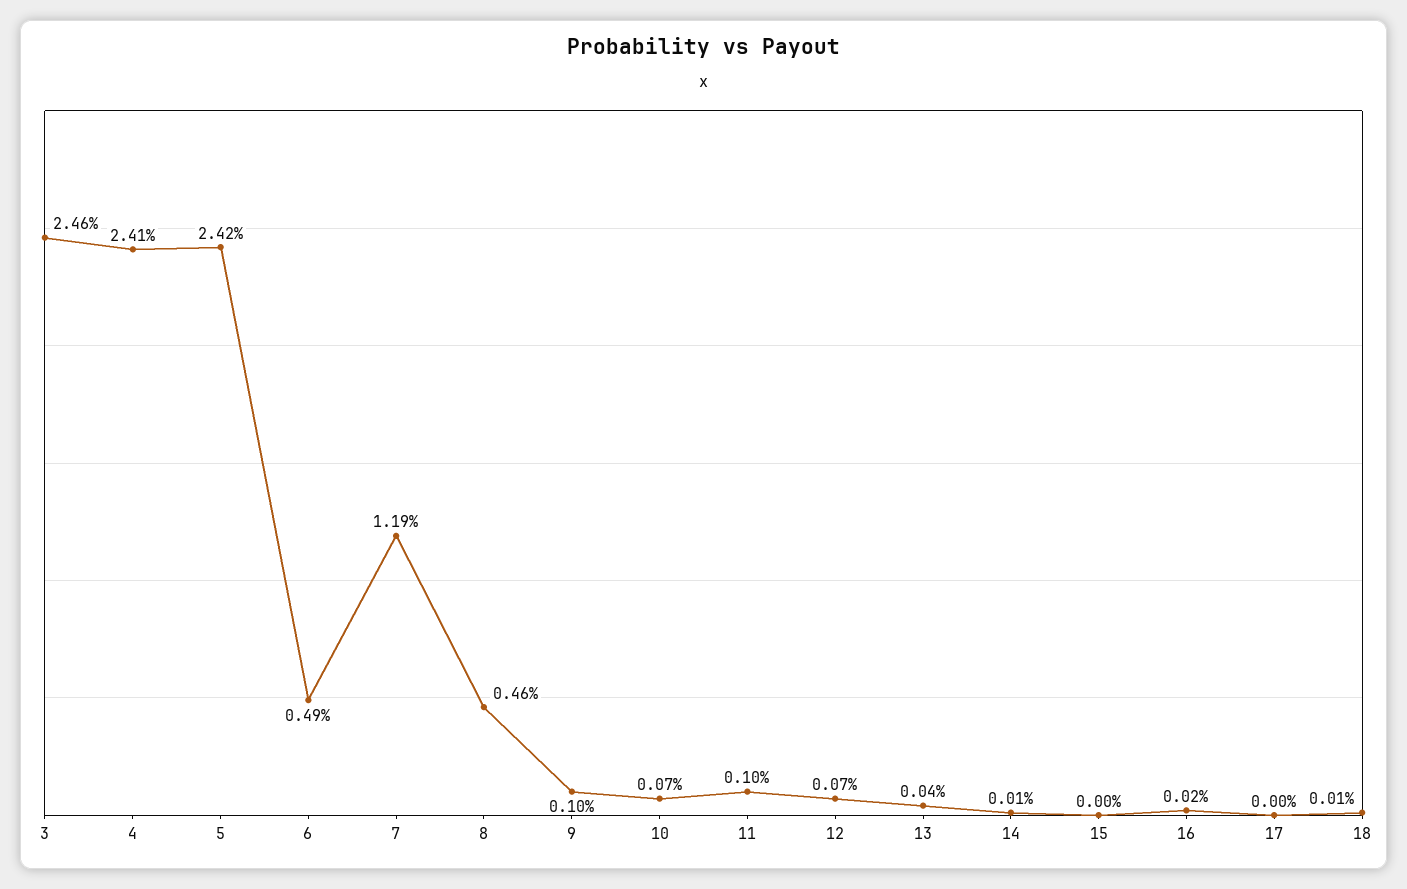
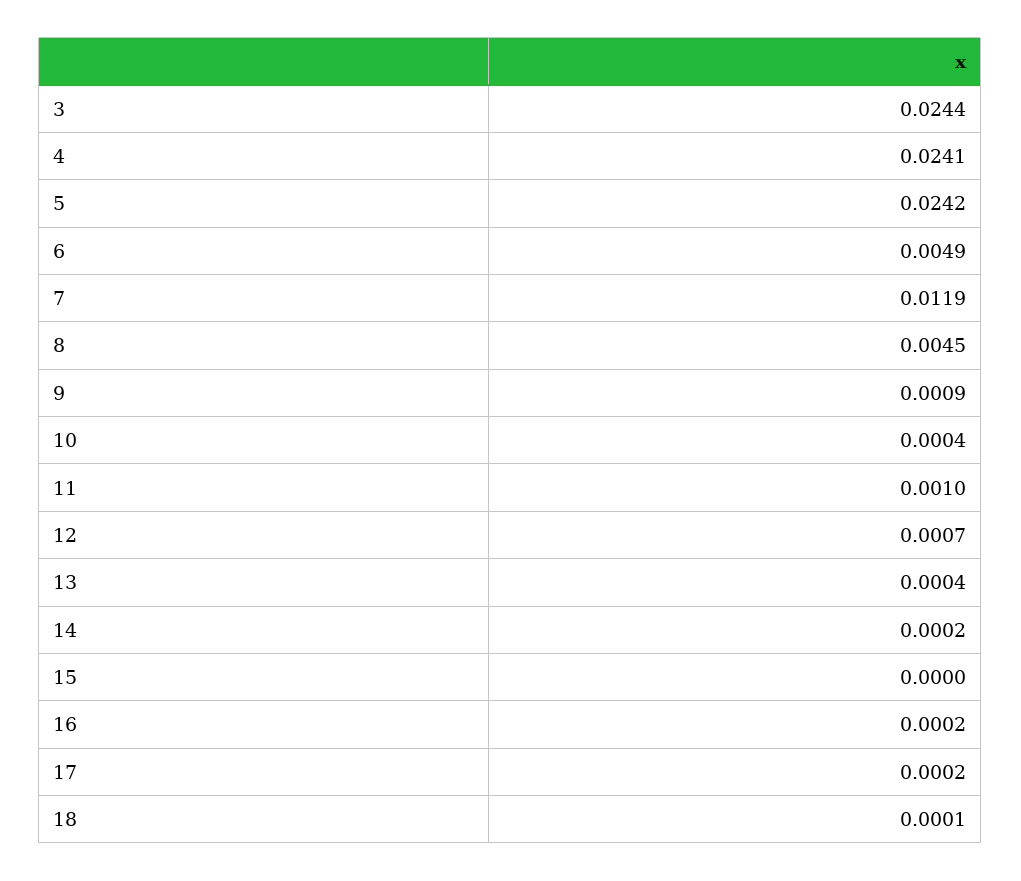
  {
-   "3": 0.0246,
+   "3": 0.0244,
    "4": 0.0241,
    "5": 0.0242,
    "6": 0.0049,
    "7": 0.0119,
-   "8": 0.0046,
+   "8": 0.0045,
-   "9": 0.001,
+   "9": 0.0009,
-   "10": 0.0007,
+   "10": 0.0004,
    "11": 0.001,
    "12": 0.0007,
    "13": 0.0004,
-   "14": 0.0001,
+   "14": 0.0002,
    "15": 0,
    "16": 0.0002,
-   "17": 0,
+   "17": 0.0002,
    "18": 0.0001
  }

